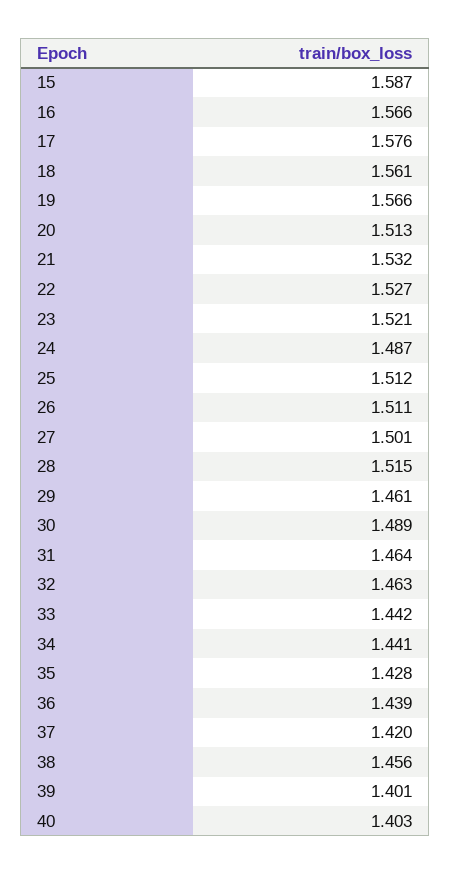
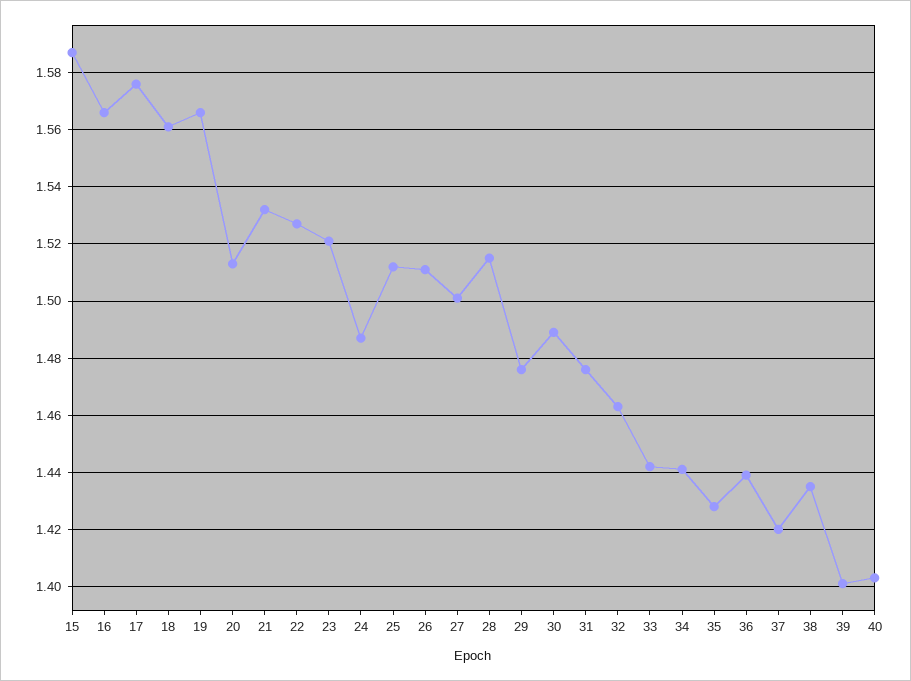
  {
    "15": 1.587,
    "16": 1.566,
    "17": 1.576,
    "18": 1.561,
    "19": 1.566,
    "20": 1.513,
    "21": 1.532,
    "22": 1.527,
    "23": 1.521,
    "24": 1.487,
    "25": 1.512,
    "26": 1.511,
    "27": 1.501,
    "28": 1.515,
-   "29": 1.461,
+   "29": 1.475,
    "30": 1.489,
-   "31": 1.464,
+   "31": 1.475,
    "32": 1.463,
    "33": 1.442,
    "34": 1.441,
    "35": 1.428,
    "36": 1.439,
    "37": 1.42,
-   "38": 1.456,
+   "38": 1.435,
    "39": 1.401,
    "40": 1.403
  }

